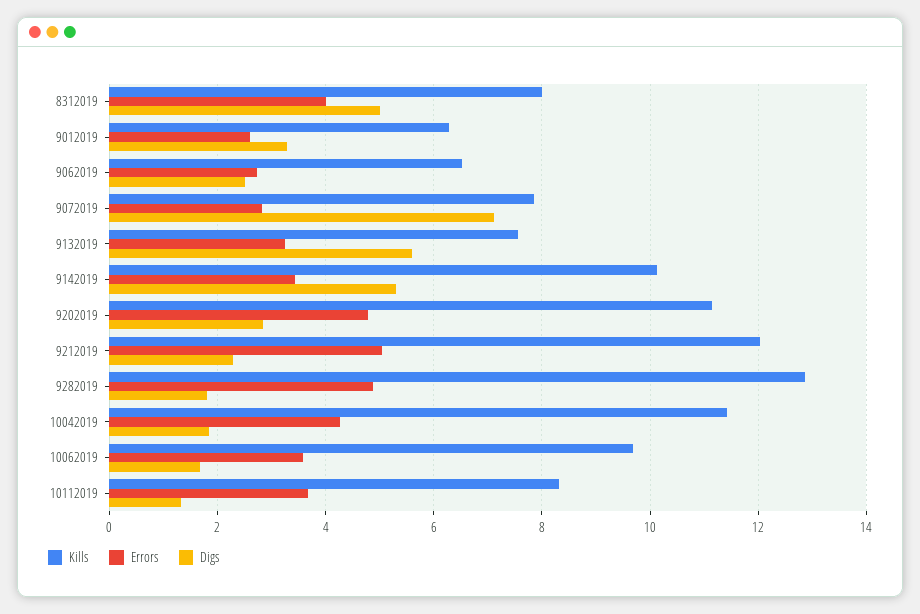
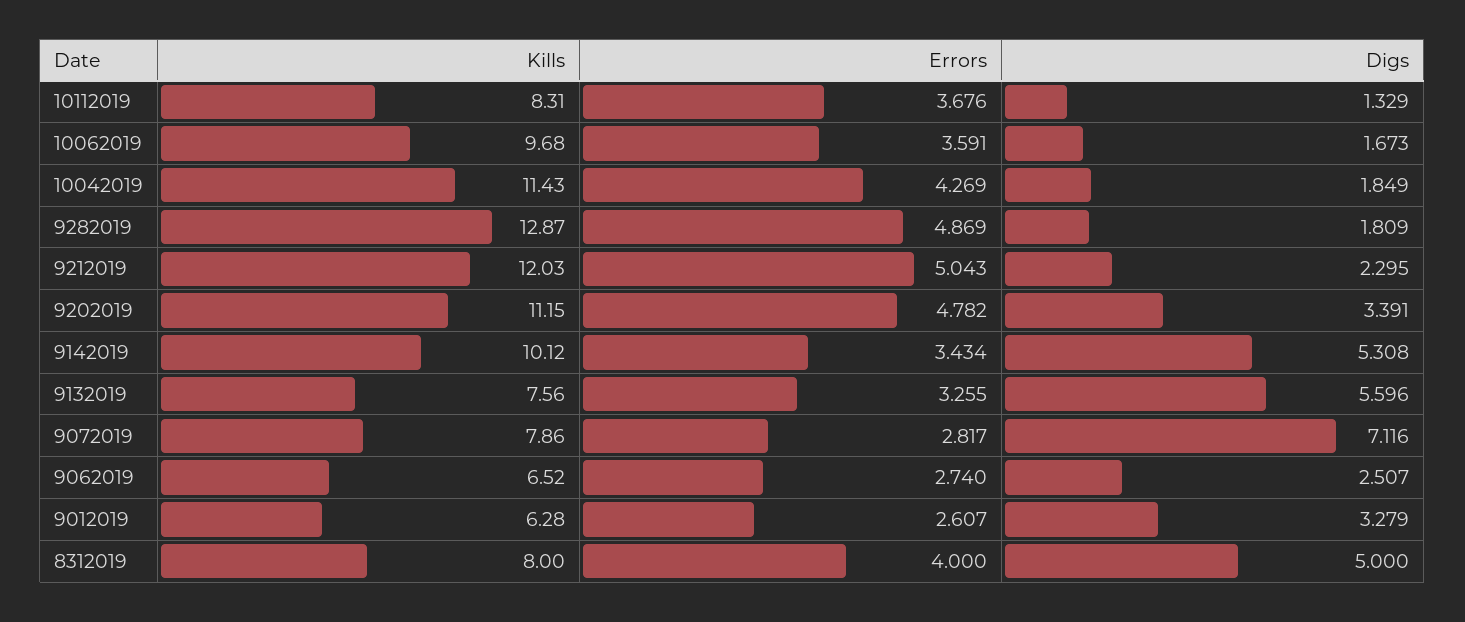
  {
    "Kills": {
      "8312019": 8,
      "9012019": 6.28,
      "9062019": 6.52,
      "9072019": 7.86,
      "9132019": 7.56,
      "9142019": 10.12,
      "9202019": 11.15,
      "9212019": 12.03,
      "9282019": 12.87,
      "10042019": 11.43,
      "10062019": 9.68,
      "10112019": 8.31
    },
    "Errors": {
      "8312019": 4,
      "9012019": 2.607,
      "9062019": 2.74,
      "9072019": 2.817,
      "9132019": 3.255,
      "9142019": 3.434,
      "9202019": 4.782,
      "9212019": 5.043,
      "9282019": 4.869,
      "10042019": 4.269,
      "10062019": 3.591,
      "10112019": 3.676
    },
    "Digs": {
      "8312019": 5,
      "9012019": 3.279,
      "9062019": 2.507,
      "9072019": 7.116,
      "9132019": 5.596,
      "9142019": 5.308,
-     "9202019": 2.8,
+     "9202019": 3.391,
      "9212019": 2.295,
      "9282019": 1.809,
      "10042019": 1.849,
      "10062019": 1.673,
      "10112019": 1.329
    }
  }

